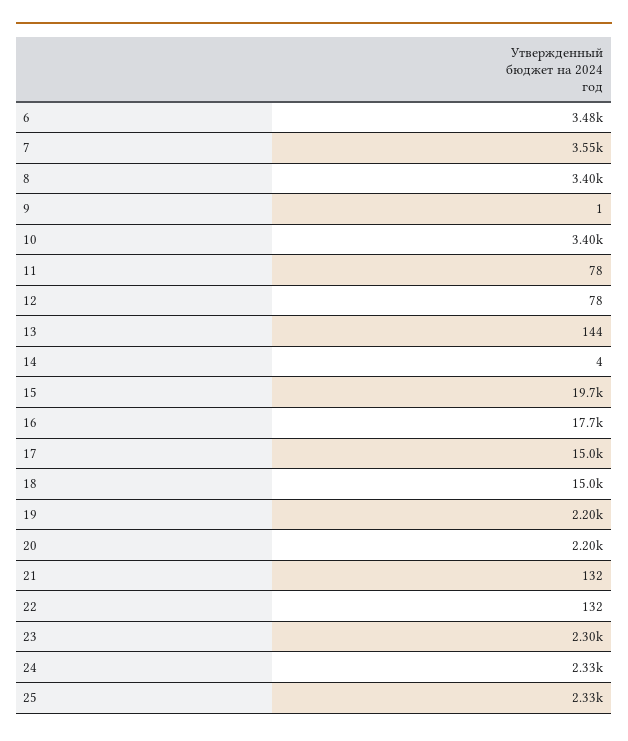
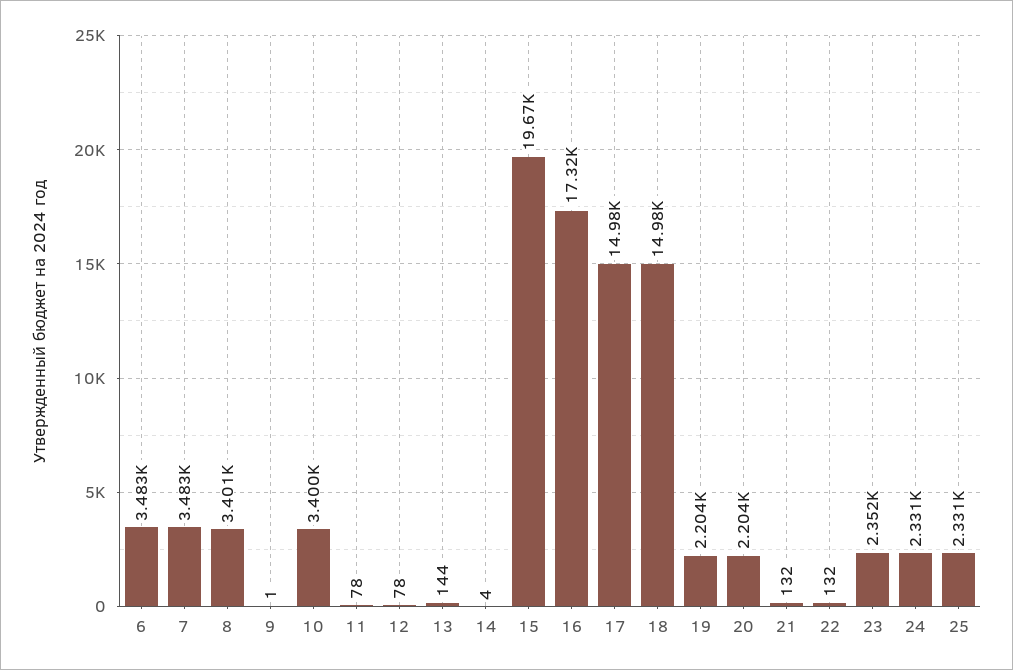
  {
    "6": 3483,
-   "7": 3550,
+   "7": 3483,
    "8": 3401,
    "9": 1,
    "10": 3400,
    "11": 78,
    "12": 78,
    "13": 144,
    "14": 4,
    "15": 19670,
-   "16": 17700,
+   "16": 17320,
    "17": 14980,
    "18": 14980,
    "19": 2204,
    "20": 2204,
    "21": 132,
    "22": 132,
-   "23": 2300,
+   "23": 2352,
    "24": 2331,
    "25": 2331
  }

